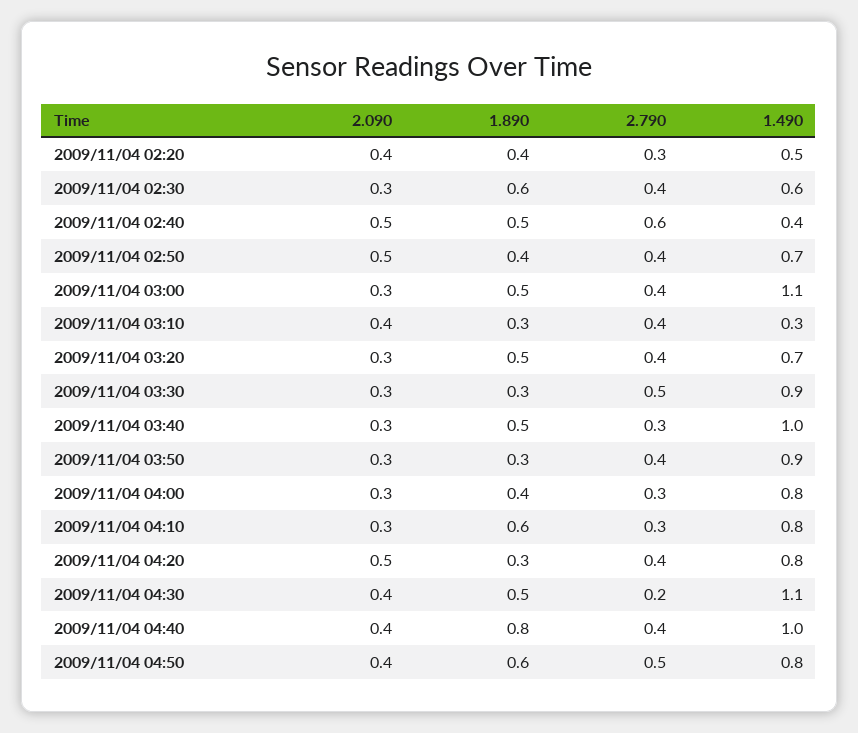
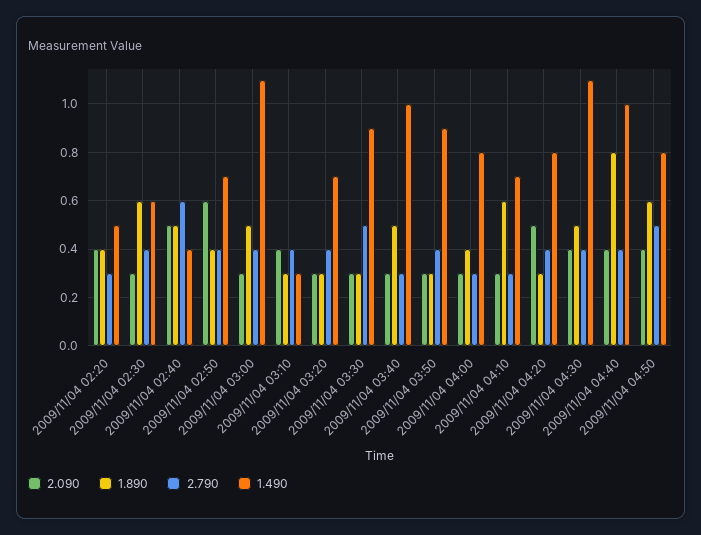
  {
    "2.090": {
      "2009/11/04 02:20": 0.4,
      "2009/11/04 02:30": 0.3,
      "2009/11/04 02:40": 0.5,
-     "2009/11/04 02:50": 0.5,
+     "2009/11/04 02:50": 0.6,
      "2009/11/04 03:00": 0.3,
      "2009/11/04 03:10": 0.4,
      "2009/11/04 03:20": 0.3,
      "2009/11/04 03:30": 0.3,
      "2009/11/04 03:40": 0.3,
      "2009/11/04 03:50": 0.3,
      "2009/11/04 04:00": 0.3,
      "2009/11/04 04:10": 0.3,
      "2009/11/04 04:20": 0.5,
      "2009/11/04 04:30": 0.4,
      "2009/11/04 04:40": 0.4,
      "2009/11/04 04:50": 0.4
    },
    "1.890": {
      "2009/11/04 02:20": 0.4,
      "2009/11/04 02:30": 0.6,
      "2009/11/04 02:40": 0.5,
      "2009/11/04 02:50": 0.4,
      "2009/11/04 03:00": 0.5,
      "2009/11/04 03:10": 0.3,
-     "2009/11/04 03:20": 0.5,
+     "2009/11/04 03:20": 0.3,
      "2009/11/04 03:30": 0.3,
      "2009/11/04 03:40": 0.5,
      "2009/11/04 03:50": 0.3,
      "2009/11/04 04:00": 0.4,
      "2009/11/04 04:10": 0.6,
      "2009/11/04 04:20": 0.3,
      "2009/11/04 04:30": 0.5,
      "2009/11/04 04:40": 0.8,
      "2009/11/04 04:50": 0.6
    },
    "2.790": {
      "2009/11/04 02:20": 0.3,
      "2009/11/04 02:30": 0.4,
      "2009/11/04 02:40": 0.6,
      "2009/11/04 02:50": 0.4,
      "2009/11/04 03:00": 0.4,
      "2009/11/04 03:10": 0.4,
      "2009/11/04 03:20": 0.4,
      "2009/11/04 03:30": 0.5,
      "2009/11/04 03:40": 0.3,
      "2009/11/04 03:50": 0.4,
      "2009/11/04 04:00": 0.3,
      "2009/11/04 04:10": 0.3,
      "2009/11/04 04:20": 0.4,
-     "2009/11/04 04:30": 0.2,
+     "2009/11/04 04:30": 0.4,
      "2009/11/04 04:40": 0.4,
      "2009/11/04 04:50": 0.5
    },
    "1.490": {
      "2009/11/04 02:20": 0.5,
      "2009/11/04 02:30": 0.6,
      "2009/11/04 02:40": 0.4,
      "2009/11/04 02:50": 0.7,
      "2009/11/04 03:00": 1.1,
      "2009/11/04 03:10": 0.3,
      "2009/11/04 03:20": 0.7,
      "2009/11/04 03:30": 0.9,
      "2009/11/04 03:40": 1,
      "2009/11/04 03:50": 0.9,
      "2009/11/04 04:00": 0.8,
-     "2009/11/04 04:10": 0.8,
+     "2009/11/04 04:10": 0.7,
      "2009/11/04 04:20": 0.8,
      "2009/11/04 04:30": 1.1,
      "2009/11/04 04:40": 1,
      "2009/11/04 04:50": 0.8
    }
  }

